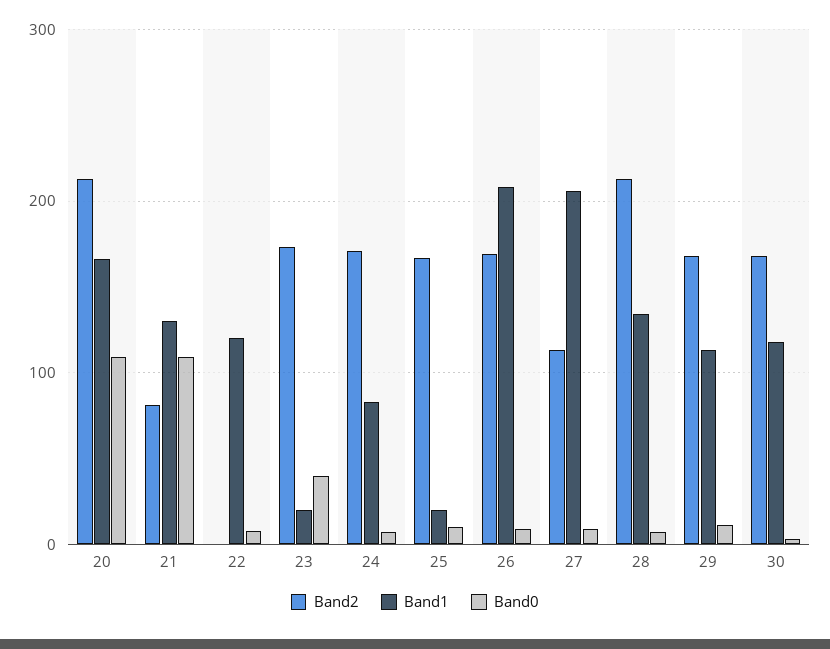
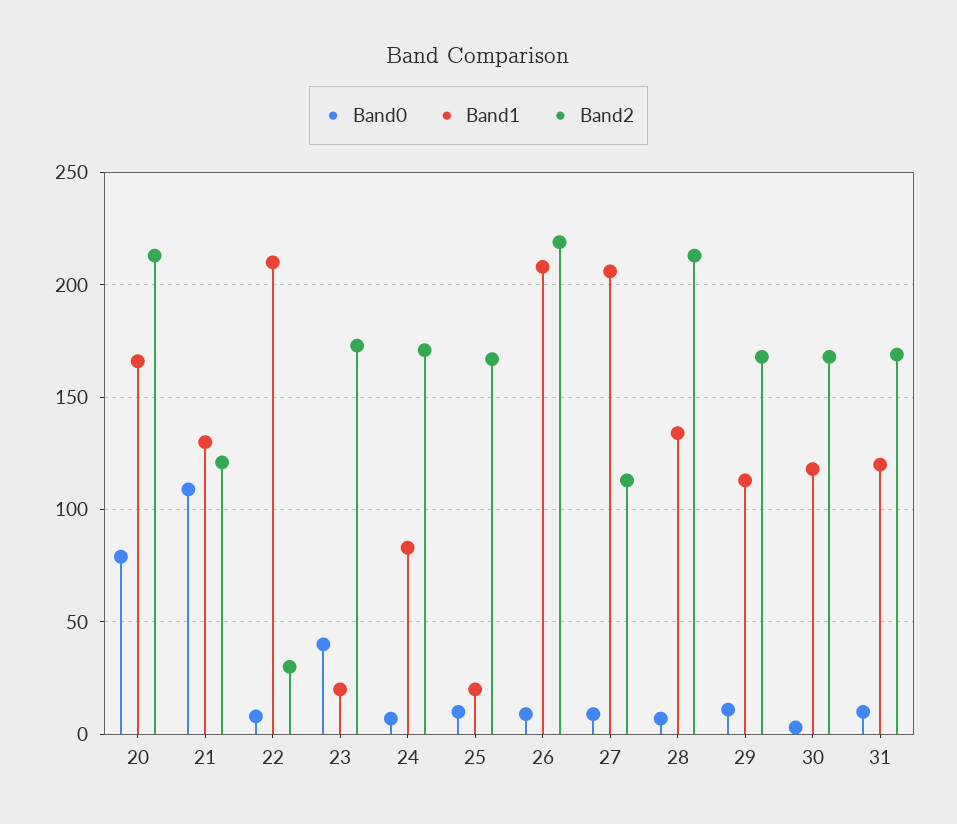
  {
    "Band2": {
      "20": 215,
-     "21": 80,
+     "21": 120,
-     "22": 0,
+     "22": 30,
      "23": 175,
      "24": 170,
      "25": 165,
-     "26": 170,
+     "26": 220,
      "27": 115,
      "28": 215,
      "29": 170,
-     "30": 170
+     "30": 170,
+     "31": 170
    },
    "Band1": {
      "20": 165,
      "21": 130,
-     "22": 120,
+     "22": 210,
      "23": 20,
      "24": 85,
      "25": 20,
      "26": 210,
      "27": 205,
      "28": 135,
      "29": 115,
-     "30": 120
+     "30": 120,
+     "31": 120
    },
    "Band0": {
-     "20": 110,
+     "20": 80,
      "21": 110,
      "22": 10,
      "23": 40,
      "24": 5,
      "25": 10,
      "26": 10,
      "27": 10,
      "28": 5,
      "29": 10,
-     "30": 5
+     "30": 5,
+     "31": 10
    }
  }

